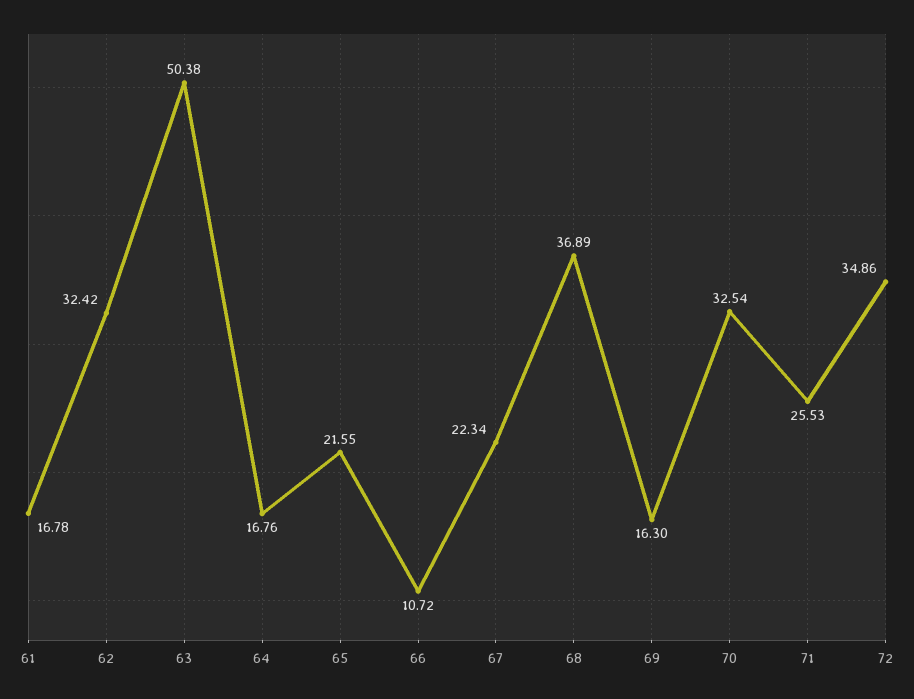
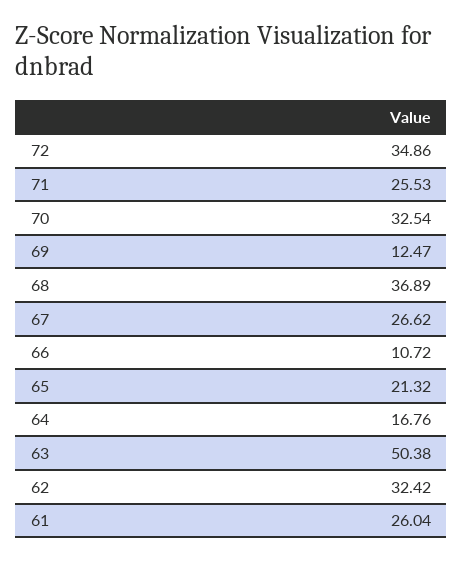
  {
-   "61": 16.78,
+   "61": 26.04,
    "62": 32.42,
    "63": 50.38,
    "64": 16.76,
-   "65": 21.55,
+   "65": 21.32,
    "66": 10.72,
-   "67": 22.34,
+   "67": 26.62,
    "68": 36.89,
-   "69": 16.3,
+   "69": 12.47,
    "70": 32.54,
    "71": 25.53,
    "72": 34.86
  }

